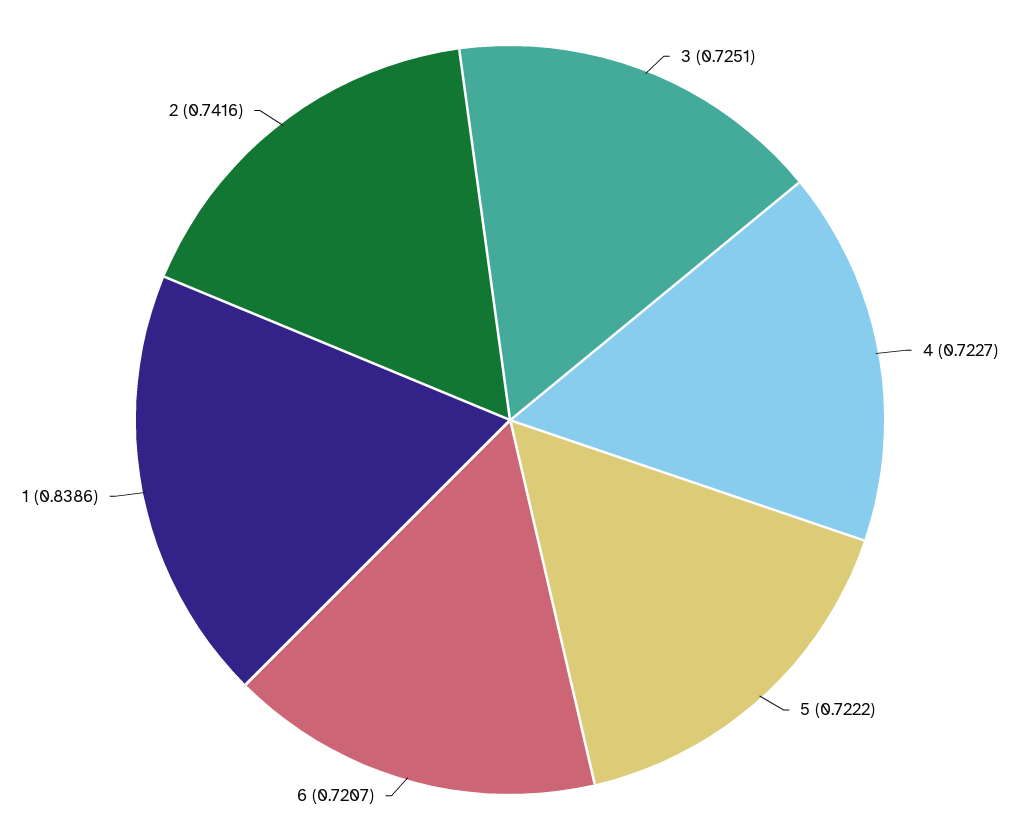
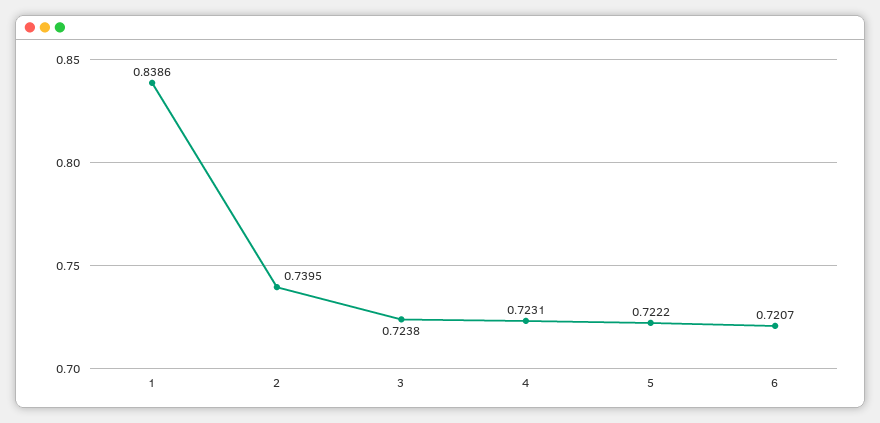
  {
-   "3": 0.7251,
+   "3": 0.7238,
-   "4": 0.7227,
+   "4": 0.7231,
    "5": 0.7222,
    "6": 0.7207,
    "1": 0.8386,
-   "2": 0.7416
+   "2": 0.7395
  }

